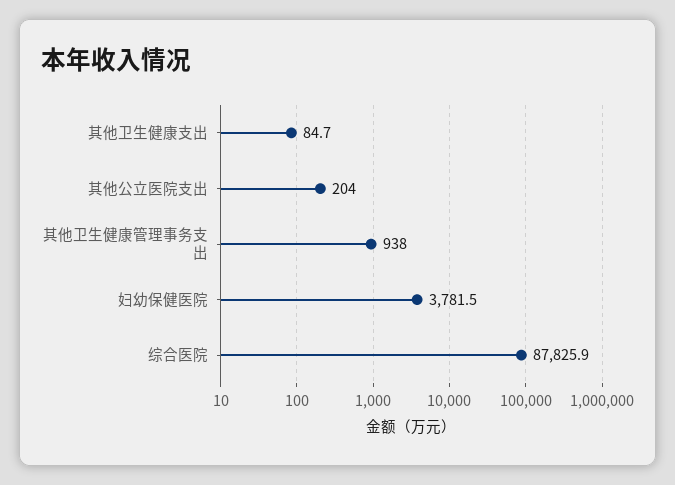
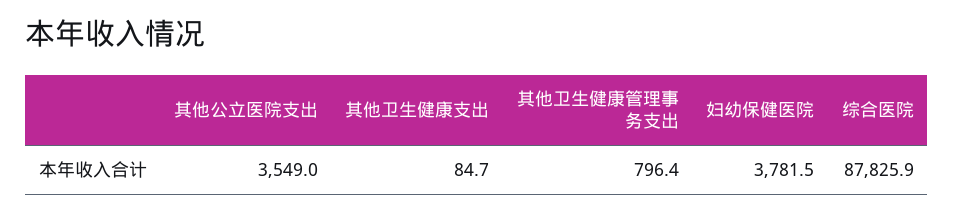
  {
    "其他卫生健康支出": 84.7,
-   "其他公立医院支出": 204,
+   "其他公立医院支出": 3549,
-   "其他卫生健康管理事务支出": 938,
+   "其他卫生健康管理事务支出": 796.4,
    "妇幼保健医院": 3781.5,
    "综合医院": 87825.9
  }

